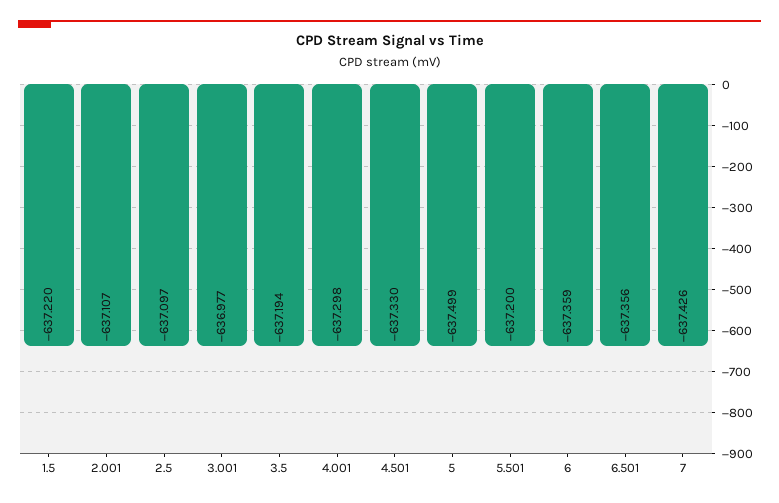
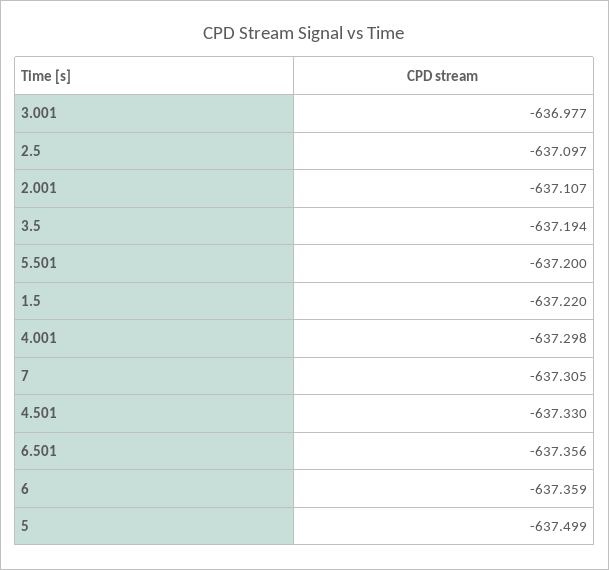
  {
    "1.5": -637.22,
    "2.001": -637.107,
    "2.5": -637.097,
    "3.001": -636.977,
    "3.5": -637.194,
    "4.001": -637.298,
    "4.501": -637.33,
    "5": -637.499,
    "5.501": -637.2,
    "6": -637.359,
    "6.501": -637.356,
-   "7": -637.426
+   "7": -637.305
  }

